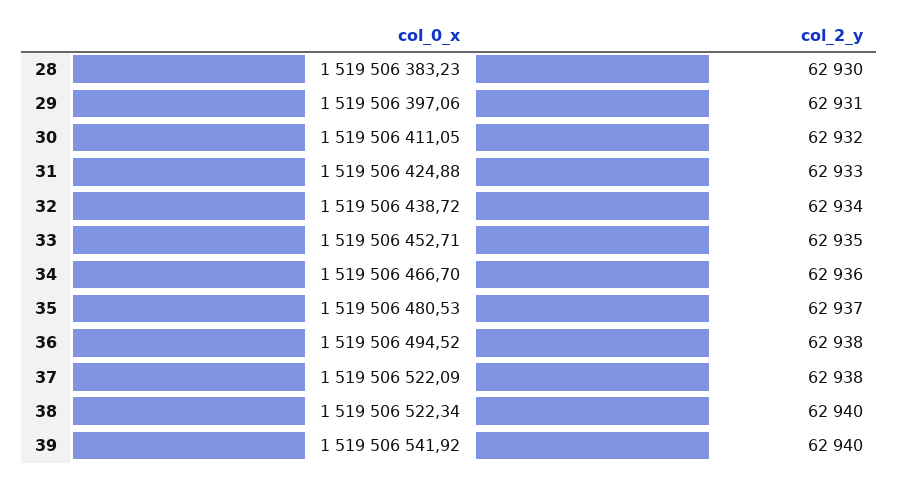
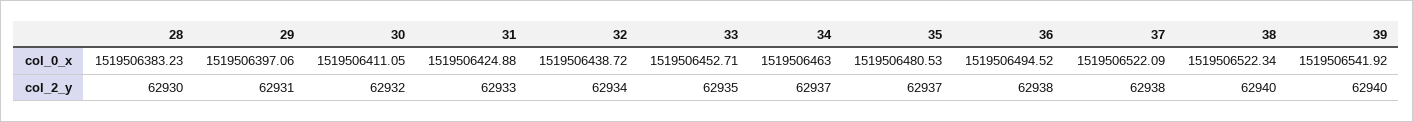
  {
    "col_0_x": {
      "28": 1519506383.23,
      "29": 1519506397.06,
      "30": 1519506411.05,
      "31": 1519506424.88,
      "32": 1519506438.72,
      "33": 1519506452.71,
-     "34": 1519506466.7,
+     "34": 1519506463,
      "35": 1519506480.53,
      "36": 1519506494.52,
      "37": 1519506522.09,
      "38": 1519506522.34,
      "39": 1519506541.92
    },
    "col_2_y": {
      "28": 62930,
      "29": 62931,
      "30": 62932,
      "31": 62933,
      "32": 62934,
      "33": 62935,
-     "34": 62936,
+     "34": 62937,
      "35": 62937,
      "36": 62938,
      "37": 62938,
      "38": 62940,
      "39": 62940
    }
  }

